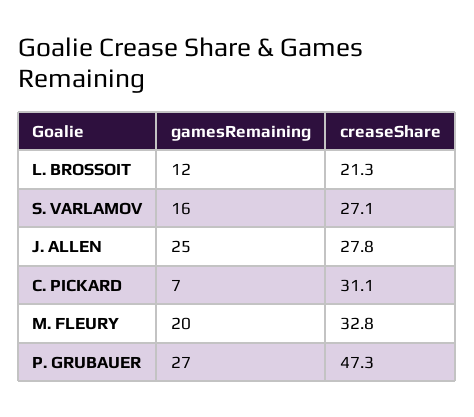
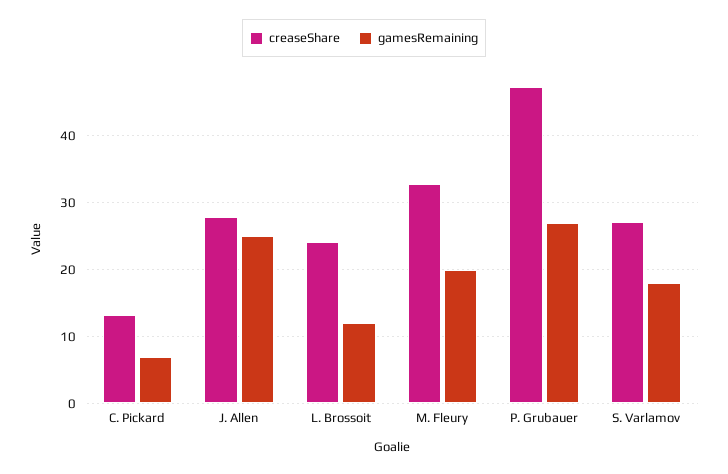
  {
    "gamesRemaining": {
      "L. BROSSOIT": 12,
-     "S. VARLAMOV": 16,
+     "S. VARLAMOV": 18,
      "J. ALLEN": 25,
      "C. PICKARD": 7,
      "M. FLEURY": 20,
      "P. GRUBAUER": 27
    },
    "creaseShare": {
-     "L. BROSSOIT": 21.3,
+     "L. BROSSOIT": 24,
      "S. VARLAMOV": 27.1,
      "J. ALLEN": 27.8,
-     "C. PICKARD": 31.1,
+     "C. PICKARD": 13,
      "M. FLEURY": 32.8,
      "P. GRUBAUER": 47.3
    }
  }

